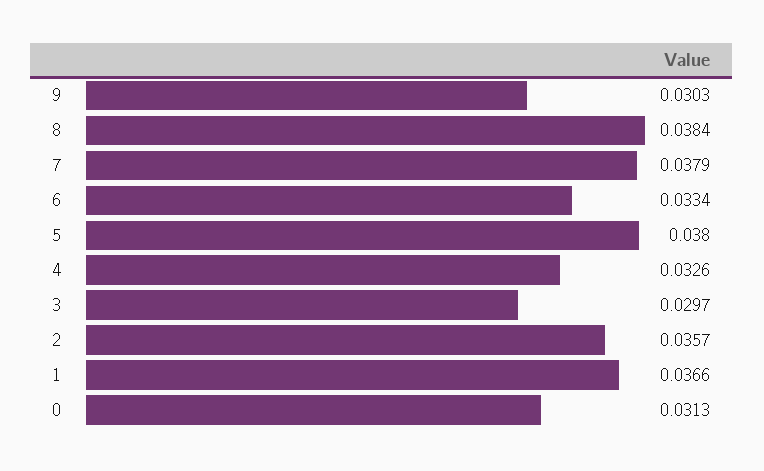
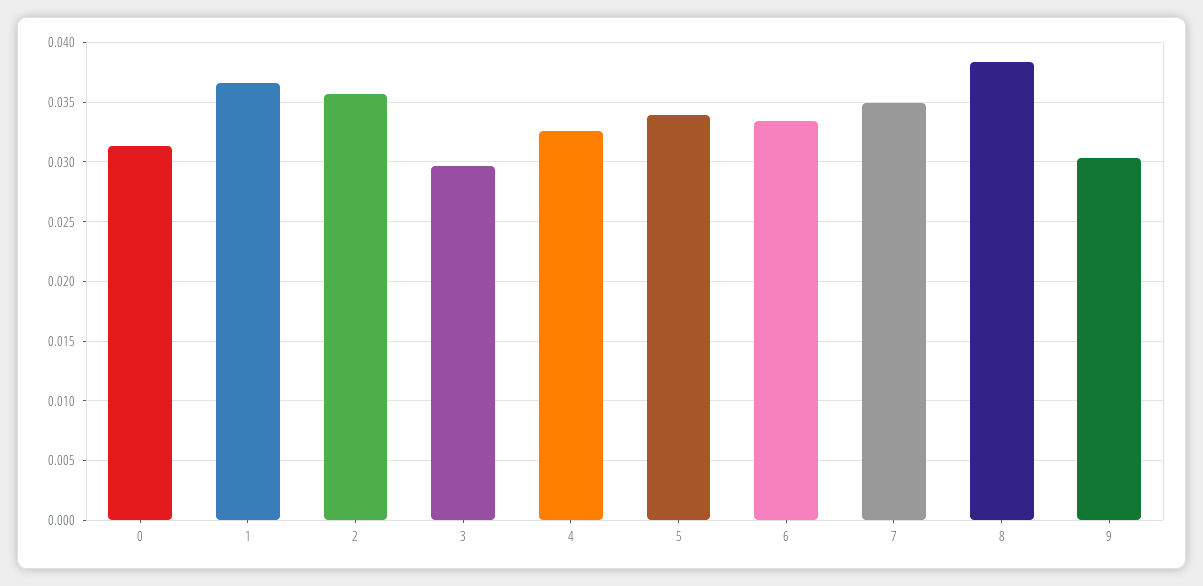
  {
    "9": 0.0303,
    "8": 0.0384,
-   "7": 0.0379,
+   "7": 0.035,
    "6": 0.0334,
-   "5": 0.038,
+   "5": 0.034,
    "4": 0.0326,
    "3": 0.0297,
    "2": 0.0357,
    "1": 0.0366,
    "0": 0.0313
  }

